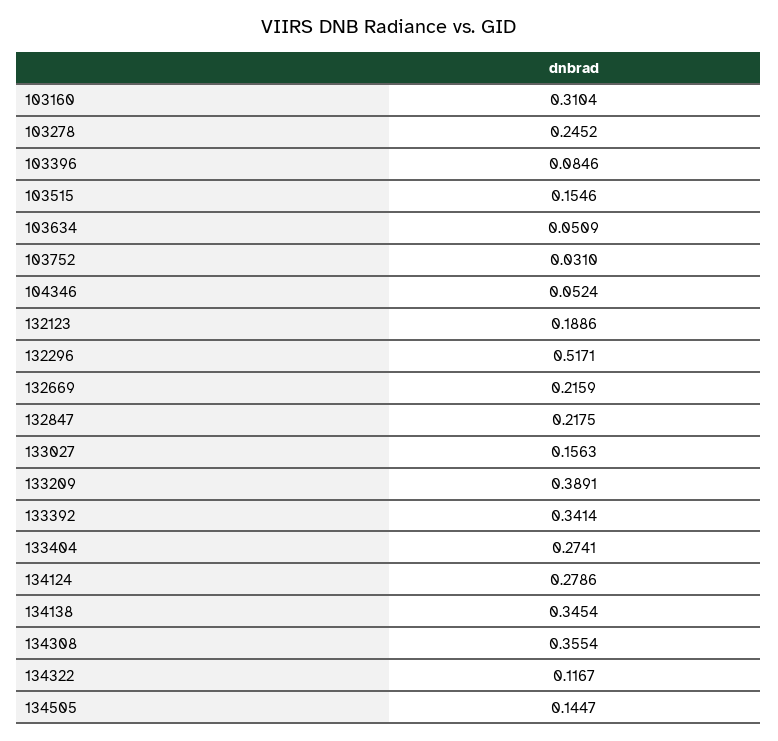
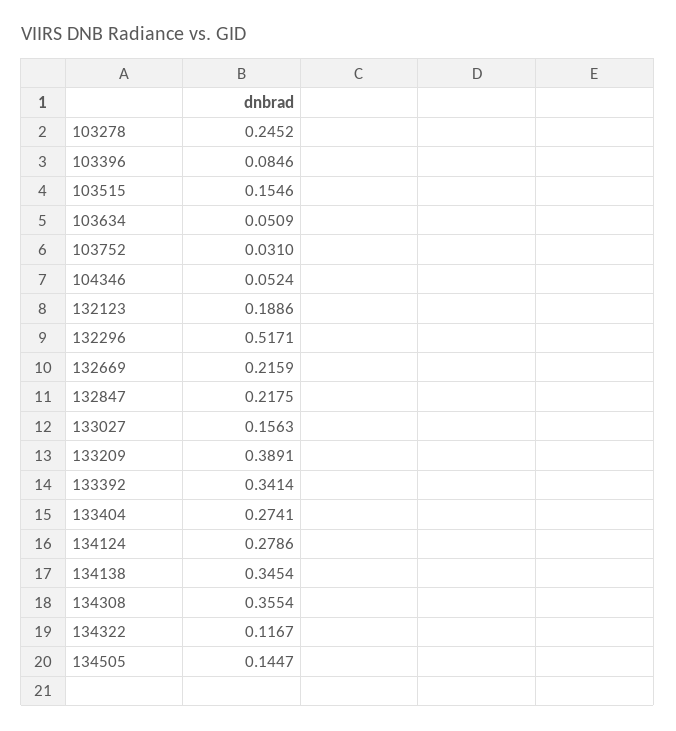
  {
-   "103160": 0.3104,
    "103278": 0.2452,
    "103396": 0.0846,
    "103515": 0.1546,
    "103634": 0.0509,
    "103752": 0.031,
    "104346": 0.0524,
    "132123": 0.1886,
    "132296": 0.5171,
    "132669": 0.2159,
    "132847": 0.2175,
    "133027": 0.1563,
    "133209": 0.3891,
    "133392": 0.3414,
    "133404": 0.2741,
    "134124": 0.2786,
    "134138": 0.3454,
    "134308": 0.3554,
    "134322": 0.1167,
    "134505": 0.1447
  }

